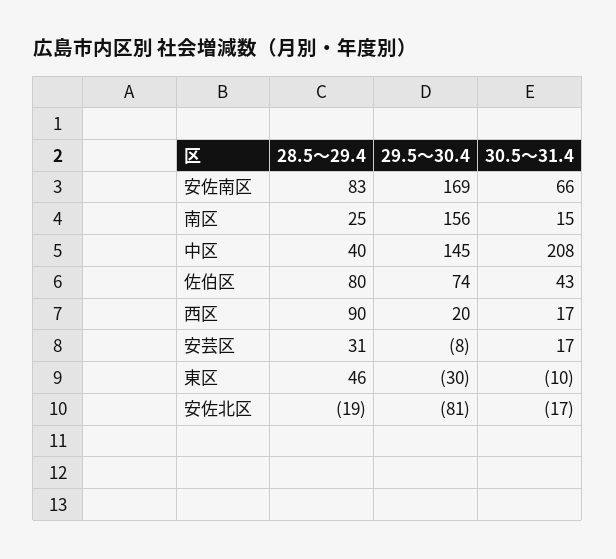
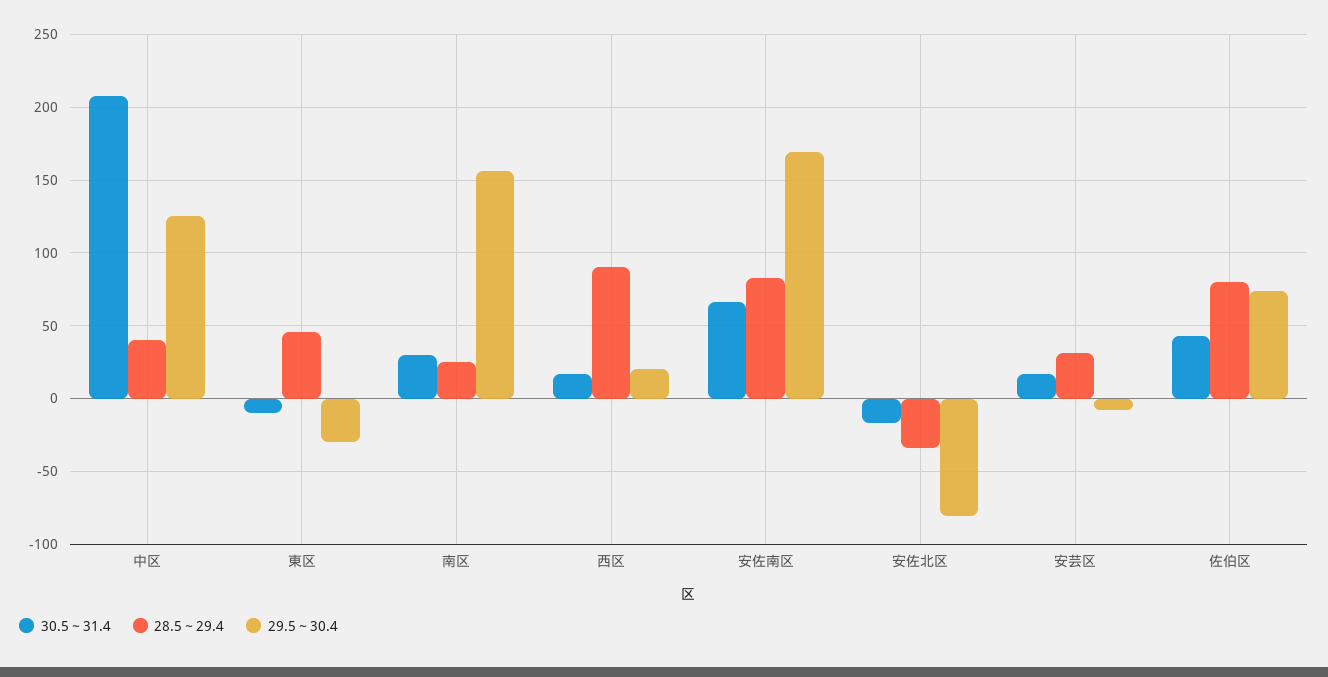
  {
    "28.5～29.4": {
      "安佐南区": 83,
      "南区": 25,
      "中区": 40,
      "佐伯区": 80,
      "西区": 90,
      "安芸区": 31,
      "東区": 46,
-     "安佐北区": -19
+     "安佐北区": -35
    },
    "29.5～30.4": {
      "安佐南区": 169,
      "南区": 156,
-     "中区": 145,
+     "中区": 125,
      "佐伯区": 74,
      "西区": 20,
      "安芸区": -8,
      "東区": -30,
      "安佐北区": -81
    },
    "30.5～31.4": {
      "安佐南区": 66,
-     "南区": 15,
+     "南区": 30,
      "中区": 208,
      "佐伯区": 43,
      "西区": 17,
      "安芸区": 17,
      "東区": -10,
      "安佐北区": -17
    }
  }

